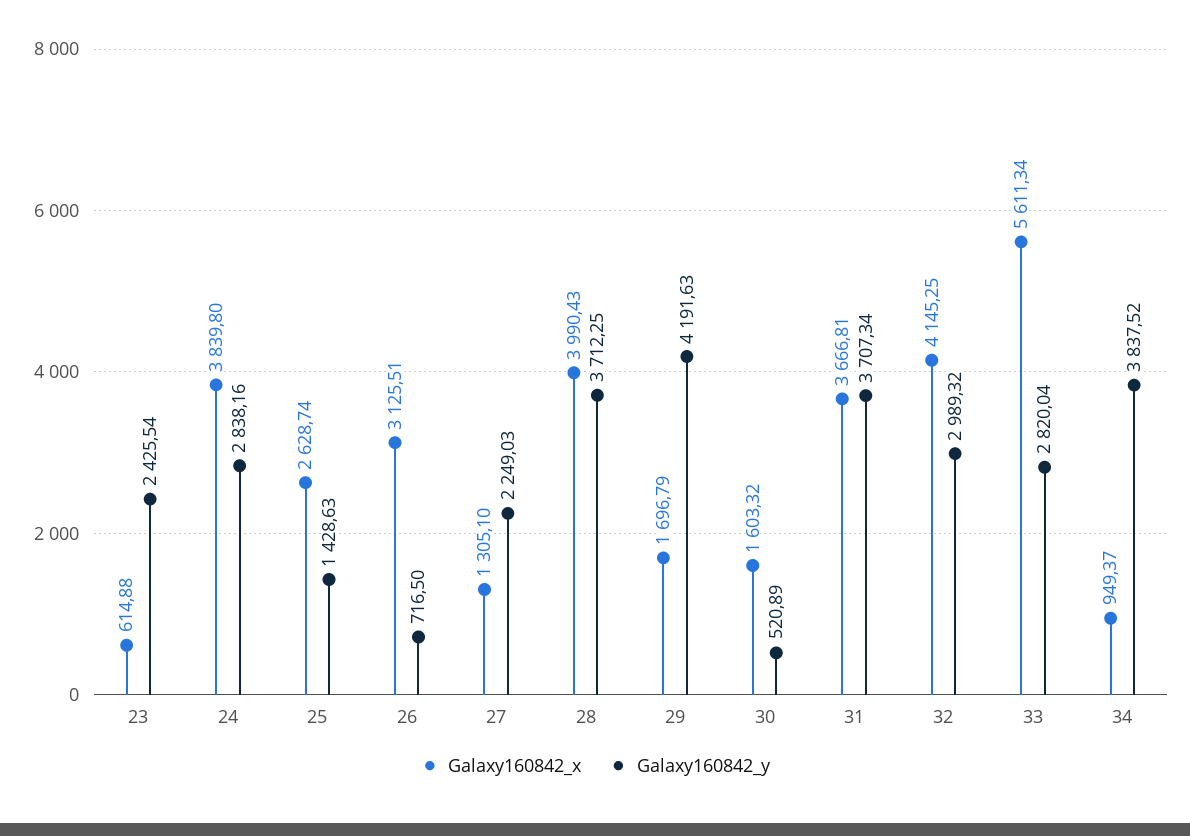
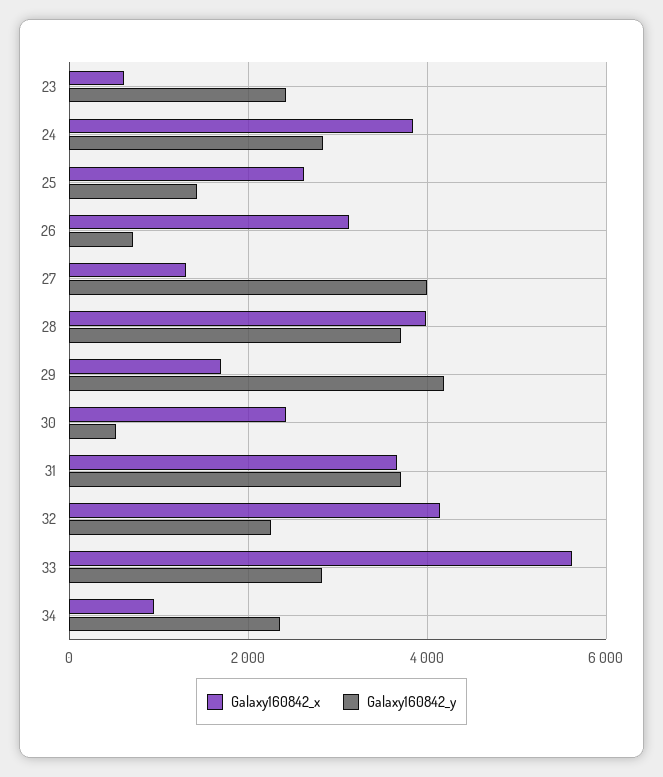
  {
    "Galaxy160842_x": {
      "23": 614.88,
      "24": 3839.8,
      "25": 2628.74,
      "26": 3125.51,
      "27": 1305.1,
      "28": 3990.43,
      "29": 1696.79,
-     "30": 1603.32,
+     "30": 2400,
      "31": 3666.81,
      "32": 4145.25,
      "33": 5611.34,
      "34": 949.37
    },
    "Galaxy160842_y": {
      "23": 2425.54,
      "24": 2838.16,
      "25": 1428.63,
      "26": 716.5,
-     "27": 2249.03,
+     "27": 4000,
      "28": 3712.25,
      "29": 4191.63,
      "30": 520.89,
      "31": 3707.34,
-     "32": 2989.32,
+     "32": 2200,
      "33": 2820.04,
-     "34": 3837.52
+     "34": 2400
    }
  }

